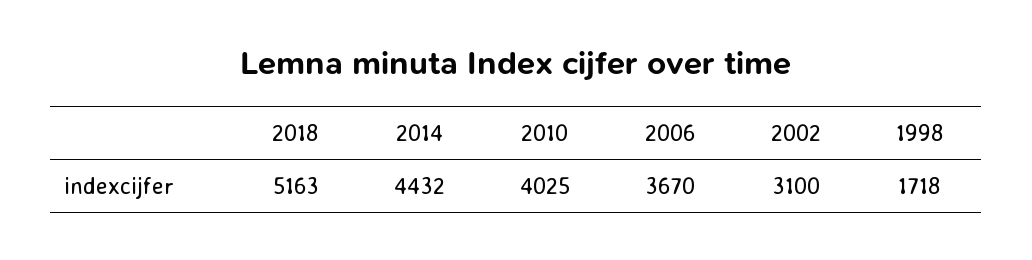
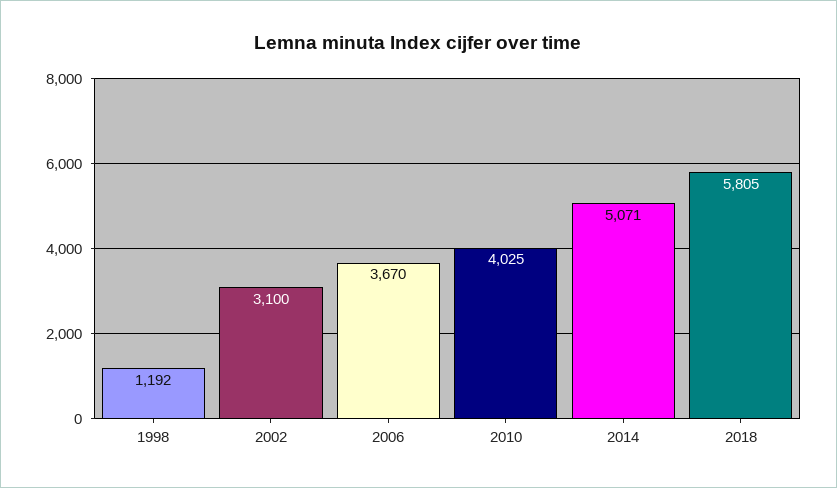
  {
-   "2018": 5163,
+   "2018": 5805,
-   "2014": 4432,
+   "2014": 5071,
    "2010": 4025,
    "2006": 3670,
    "2002": 3100,
-   "1998": 1718
+   "1998": 1192
  }

